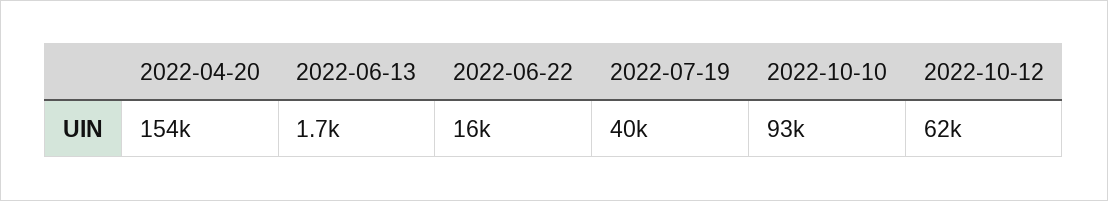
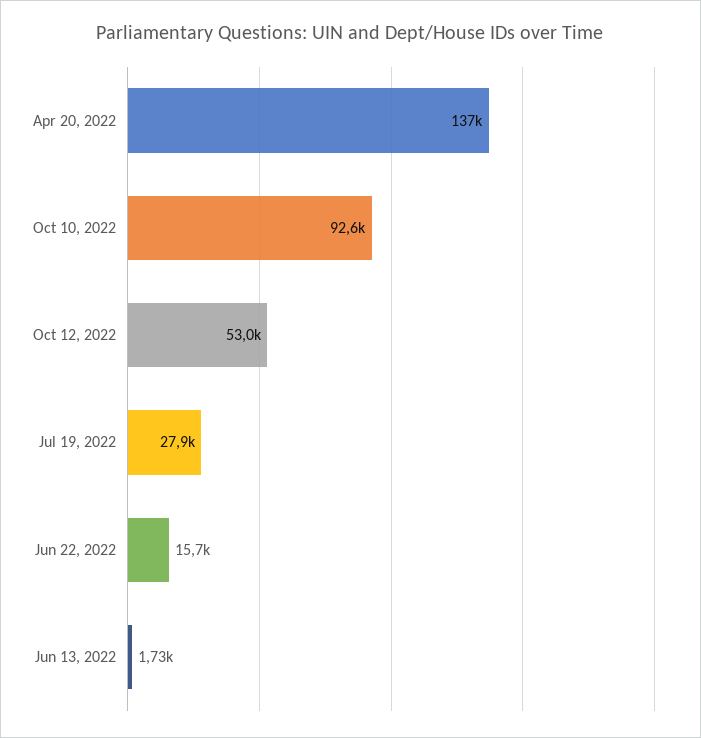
  {
-   "2022-04-20": 154000,
+   "2022-04-20": 137000,
    "2022-06-13": 1730,
    "2022-06-22": 15700,
-   "2022-07-19": 40000,
+   "2022-07-19": 27900,
    "2022-10-10": 92600,
-   "2022-10-12": 62000
+   "2022-10-12": 53000
  }

